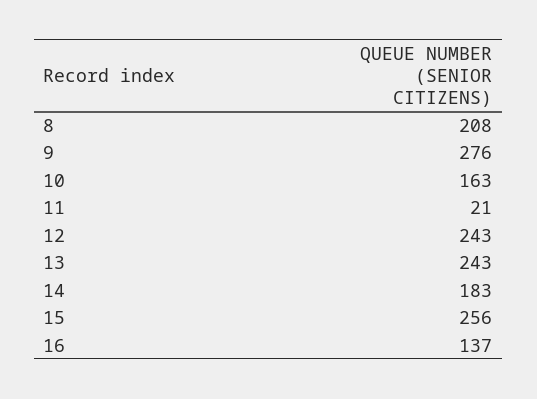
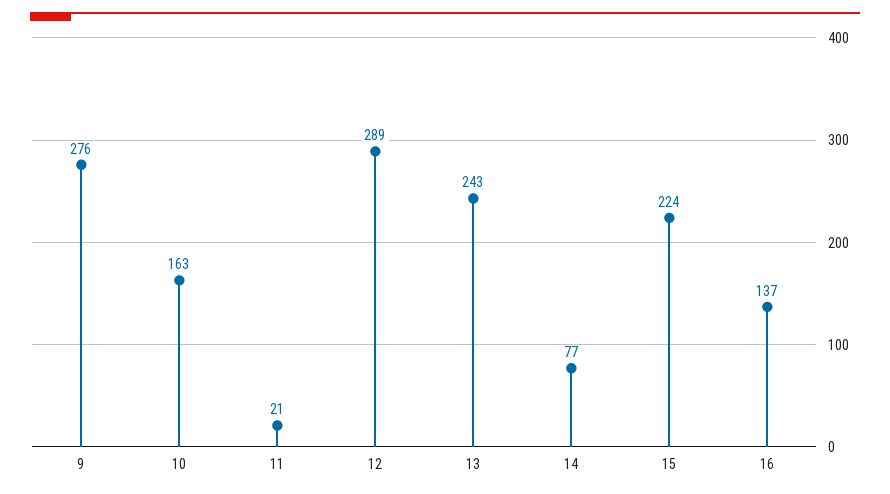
  {
-   "8": 208,
    "9": 276,
    "10": 163,
    "11": 21,
-   "12": 243,
+   "12": 289,
    "13": 243,
-   "14": 183,
+   "14": 77,
-   "15": 256,
+   "15": 224,
    "16": 137
  }

